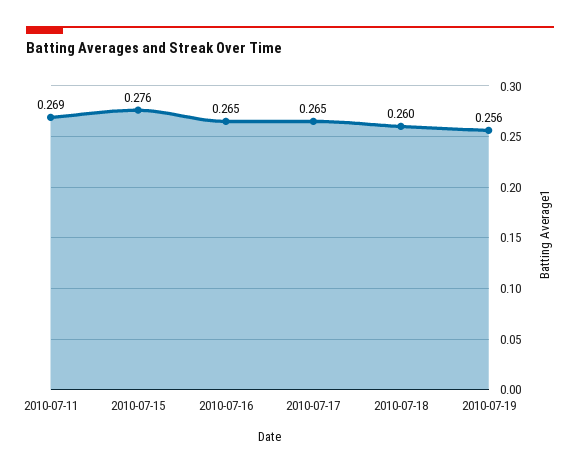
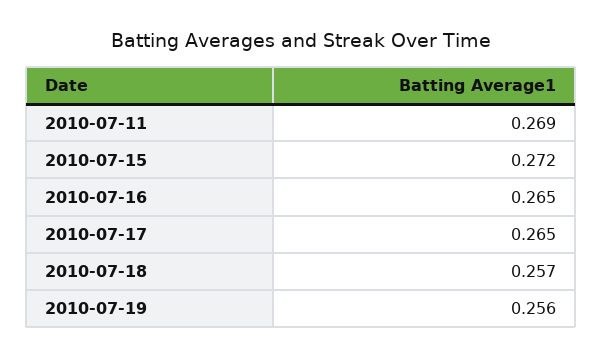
  {
    "2010-07-11": 0.269,
-   "2010-07-15": 0.276,
+   "2010-07-15": 0.272,
    "2010-07-16": 0.265,
    "2010-07-17": 0.265,
-   "2010-07-18": 0.26,
+   "2010-07-18": 0.257,
    "2010-07-19": 0.256
  }

